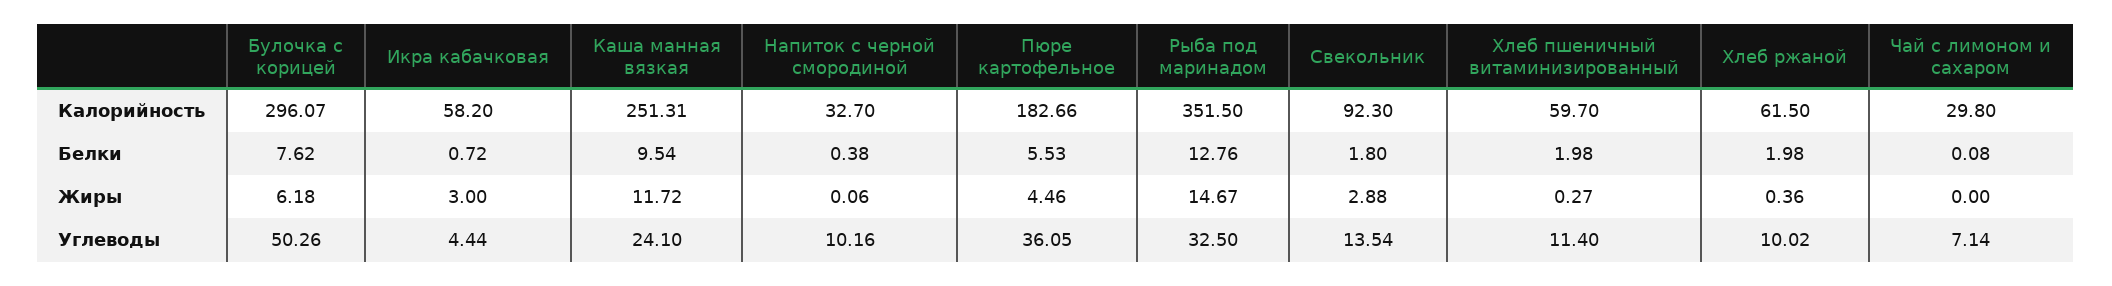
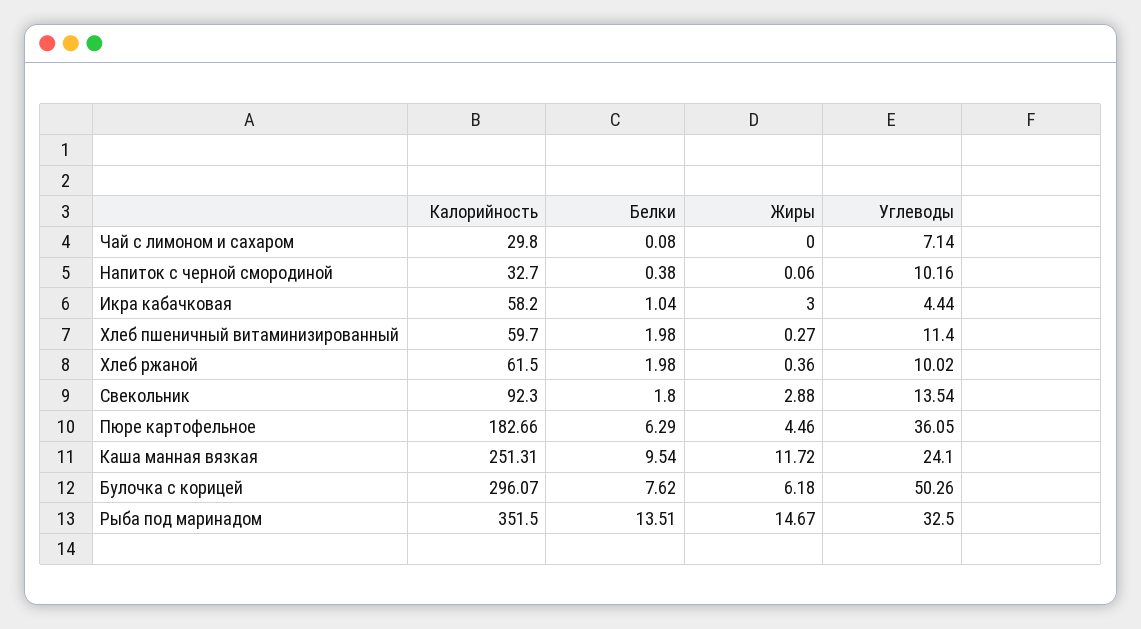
  {
    "Булочка с корицей": {
      "Калорийность": 296.07,
      "Белки": 7.62,
      "Жиры": 6.18,
      "Углеводы": 50.26
    },
    "Икра кабачковая": {
      "Калорийность": 58.2,
-     "Белки": 0.72,
+     "Белки": 1.04,
      "Жиры": 3,
      "Углеводы": 4.44
    },
    "Каша манная вязкая": {
      "Калорийность": 251.31,
      "Белки": 9.54,
      "Жиры": 11.72,
      "Углеводы": 24.1
    },
    "Напиток с черной смородиной": {
      "Калорийность": 32.7,
      "Белки": 0.38,
      "Жиры": 0.06,
      "Углеводы": 10.16
    },
    "Пюре картофельное": {
      "Калорийность": 182.66,
-     "Белки": 5.53,
+     "Белки": 6.29,
      "Жиры": 4.46,
      "Углеводы": 36.05
    },
    "Рыба под маринадом": {
      "Калорийность": 351.5,
-     "Белки": 12.76,
+     "Белки": 13.51,
      "Жиры": 14.67,
      "Углеводы": 32.5
    },
    "Свекольник": {
      "Калорийность": 92.3,
      "Белки": 1.8,
      "Жиры": 2.88,
      "Углеводы": 13.54
    },
    "Хлеб пшеничный витаминизированный": {
      "Калорийность": 59.7,
      "Белки": 1.98,
      "Жиры": 0.27,
      "Углеводы": 11.4
    },
    "Хлеб ржаной": {
      "Калорийность": 61.5,
      "Белки": 1.98,
      "Жиры": 0.36,
      "Углеводы": 10.02
    },
    "Чай с лимоном и сахаром": {
      "Калорийность": 29.8,
      "Белки": 0.08,
      "Жиры": 0,
      "Углеводы": 7.14
    }
  }

